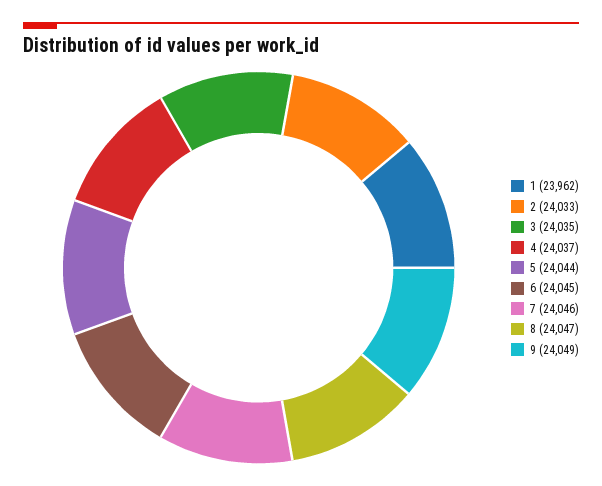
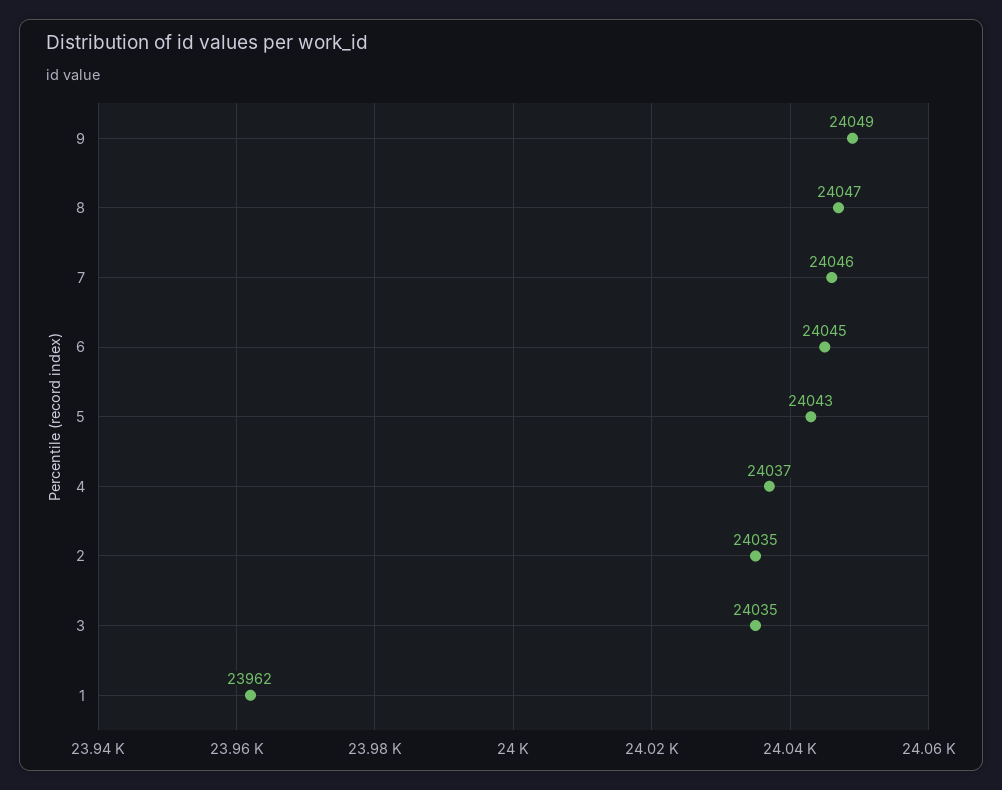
  {
    "1": 23962,
-   "2": 24033,
+   "2": 24035,
    "3": 24035,
    "4": 24037,
-   "5": 24044,
+   "5": 24043,
    "6": 24045,
    "7": 24046,
    "8": 24047,
    "9": 24049
  }

